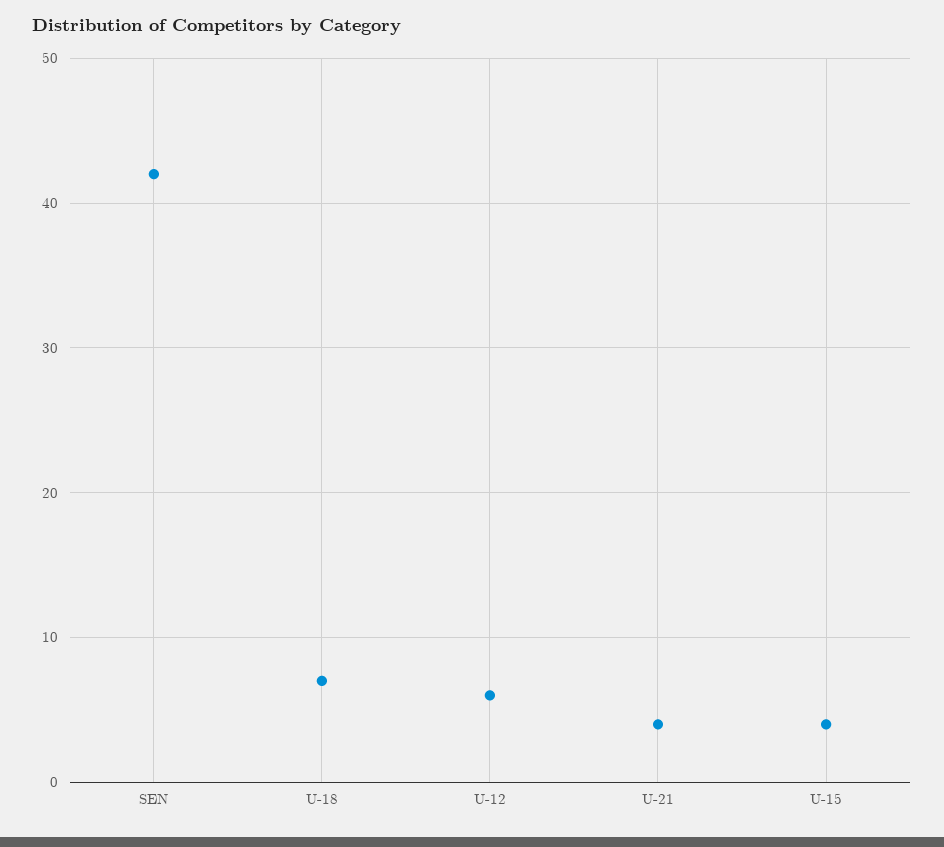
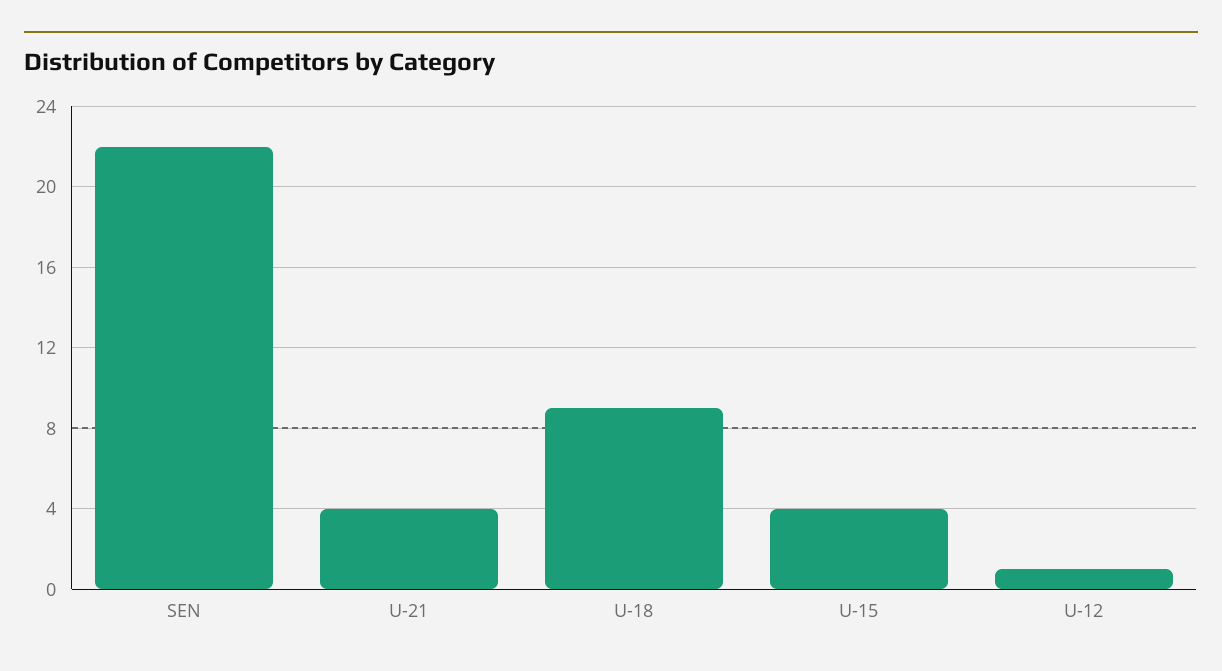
  {
-   "SEN": 42,
+   "SEN": 22,
-   "U-18": 7,
+   "U-18": 9,
-   "U-12": 6,
+   "U-12": 1,
    "U-21": 4,
    "U-15": 4
  }

